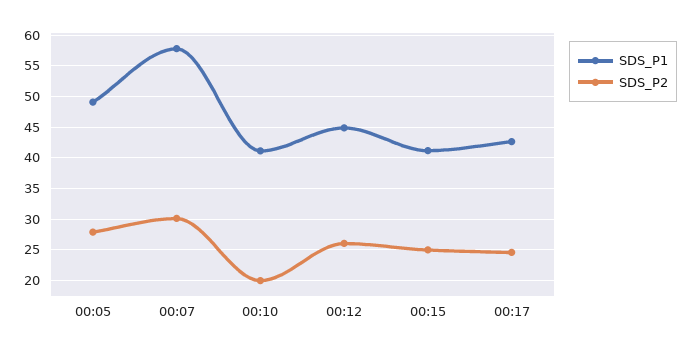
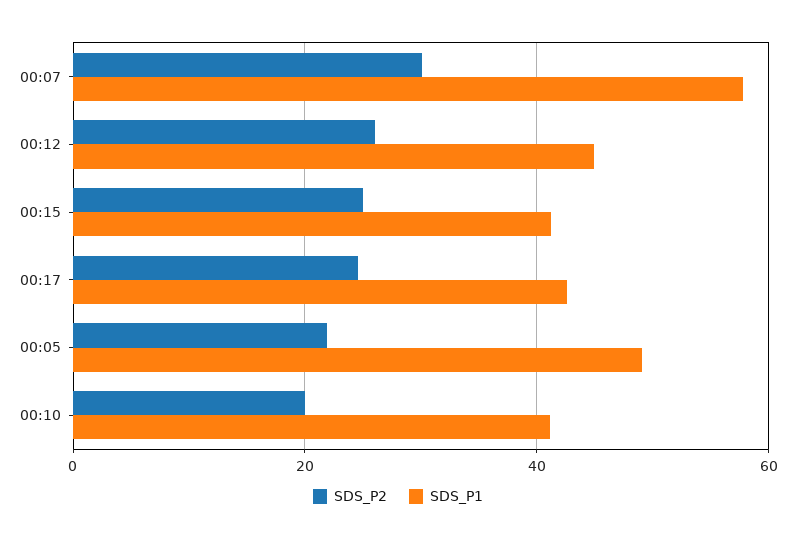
  {
    "SDS_P1": {
      "00:05": 49,
      "00:07": 58,
      "00:10": 41,
      "00:12": 45,
      "00:15": 41,
      "00:17": 43
    },
    "SDS_P2": {
-     "00:05": 28,
+     "00:05": 22,
      "00:07": 30,
      "00:10": 20,
      "00:12": 26,
      "00:15": 25,
      "00:17": 25
    }
  }

